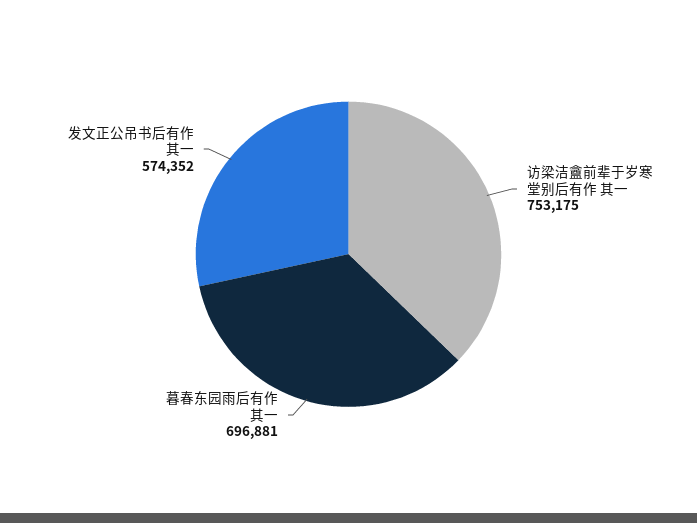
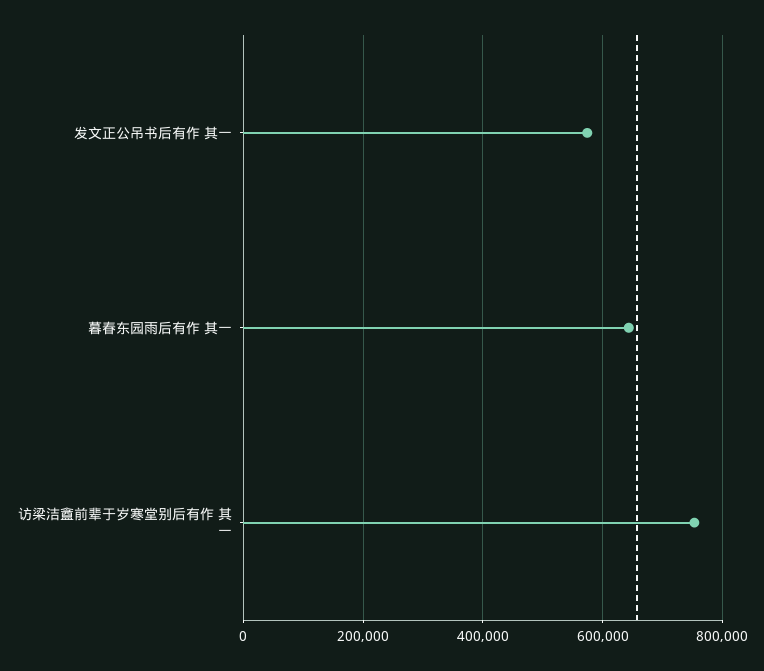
  {
    "访梁洁盦前辈于岁寒堂别后有作 其一": 753175,
-   "暮春东园雨后有作 其一": 696881,
+   "暮春东园雨后有作 其一": 640000,
    "发文正公吊书后有作 其一": 574352
  }

